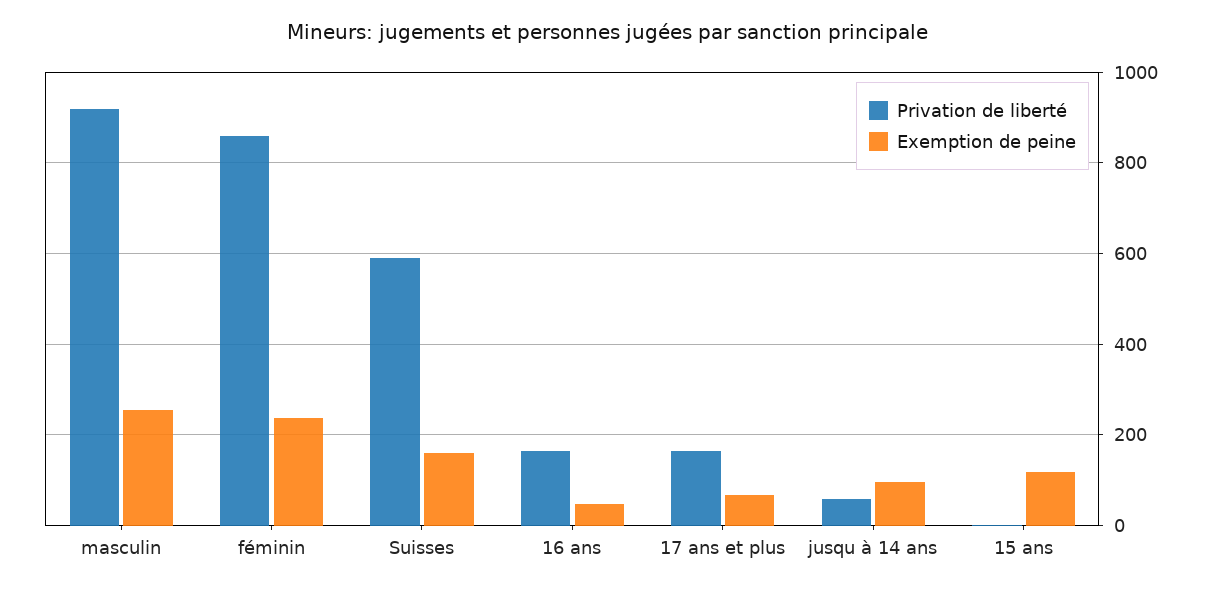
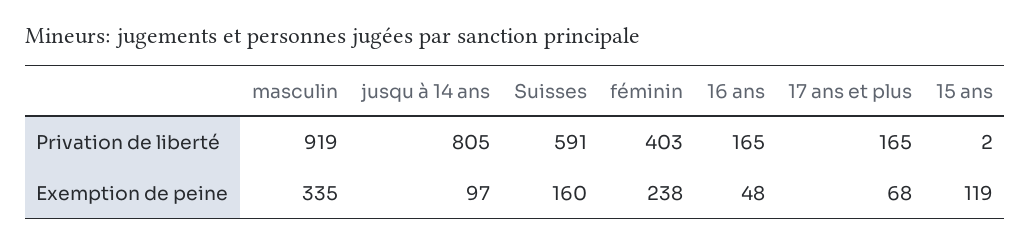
  {
    "Privation de liberté": {
      "masculin": 919,
-     "féminin": 860,
+     "féminin": 403,
      "Suisses": 591,
      "16 ans": 165,
      "17 ans et plus": 165,
-     "jusqu à 14 ans": 60,
+     "jusqu à 14 ans": 805,
      "15 ans": 2
    },
    "Exemption de peine": {
-     "masculin": 260,
+     "masculin": 335,
      "féminin": 238,
      "Suisses": 160,
      "16 ans": 48,
      "17 ans et plus": 68,
      "jusqu à 14 ans": 97,
      "15 ans": 119
    }
  }

